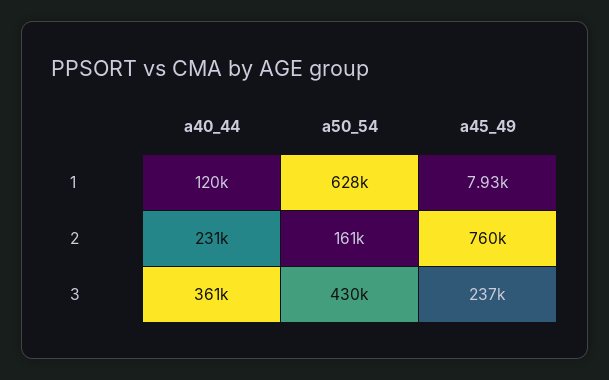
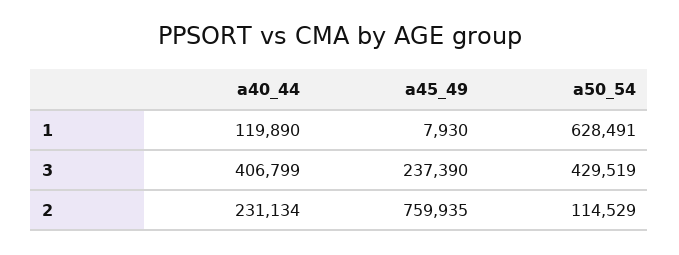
  {
    "a40_44": {
      "1": 119890,
      "2": 231134,
-     "3": 361000
+     "3": 406799
    },
    "a50_54": {
      "1": 628491,
-     "2": 161000,
+     "2": 114529,
      "3": 429519
    },
    "a45_49": {
      "1": 7930,
      "2": 759935,
      "3": 237390
    }
  }

